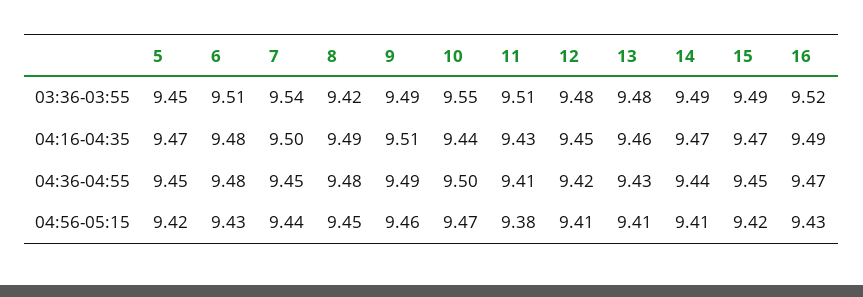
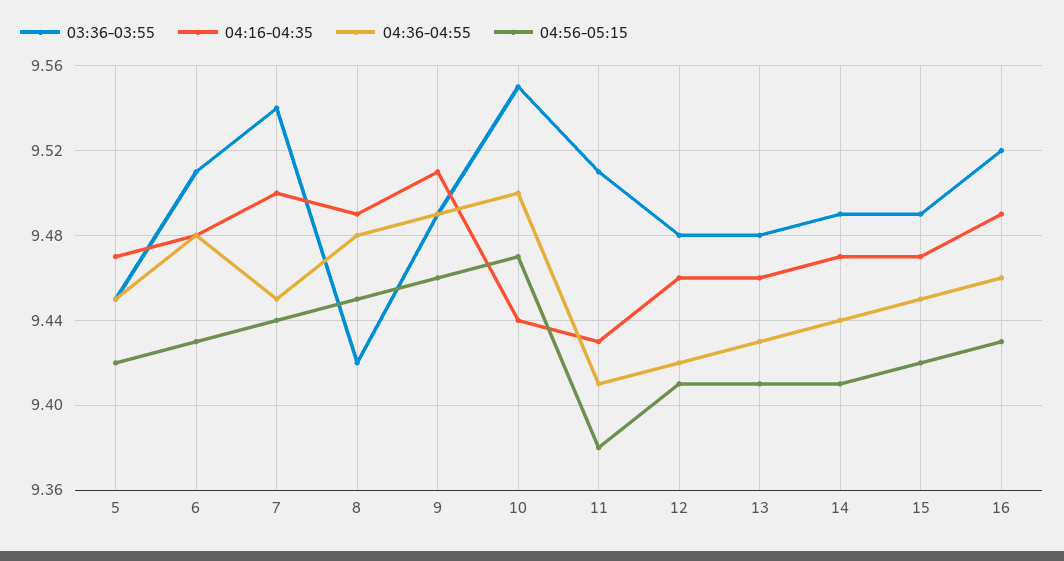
  {
    "03:36-03:55": {
      "5": 9.45,
      "6": 9.51,
      "7": 9.54,
      "8": 9.42,
      "9": 9.49,
      "10": 9.55,
      "11": 9.51,
      "12": 9.48,
      "13": 9.48,
      "14": 9.49,
      "15": 9.49,
      "16": 9.52
    },
    "04:16-04:35": {
      "5": 9.47,
      "6": 9.48,
      "7": 9.5,
      "8": 9.49,
      "9": 9.51,
      "10": 9.44,
      "11": 9.43,
-     "12": 9.45,
+     "12": 9.46,
      "13": 9.46,
      "14": 9.47,
      "15": 9.47,
      "16": 9.49
    },
    "04:36-04:55": {
      "5": 9.45,
      "6": 9.48,
      "7": 9.45,
      "8": 9.48,
      "9": 9.49,
      "10": 9.5,
      "11": 9.41,
      "12": 9.42,
      "13": 9.43,
      "14": 9.44,
      "15": 9.45,
-     "16": 9.47
+     "16": 9.46
    },
    "04:56-05:15": {
      "5": 9.42,
      "6": 9.43,
      "7": 9.44,
      "8": 9.45,
      "9": 9.46,
      "10": 9.47,
      "11": 9.38,
      "12": 9.41,
      "13": 9.41,
      "14": 9.41,
      "15": 9.42,
      "16": 9.43
    }
  }

